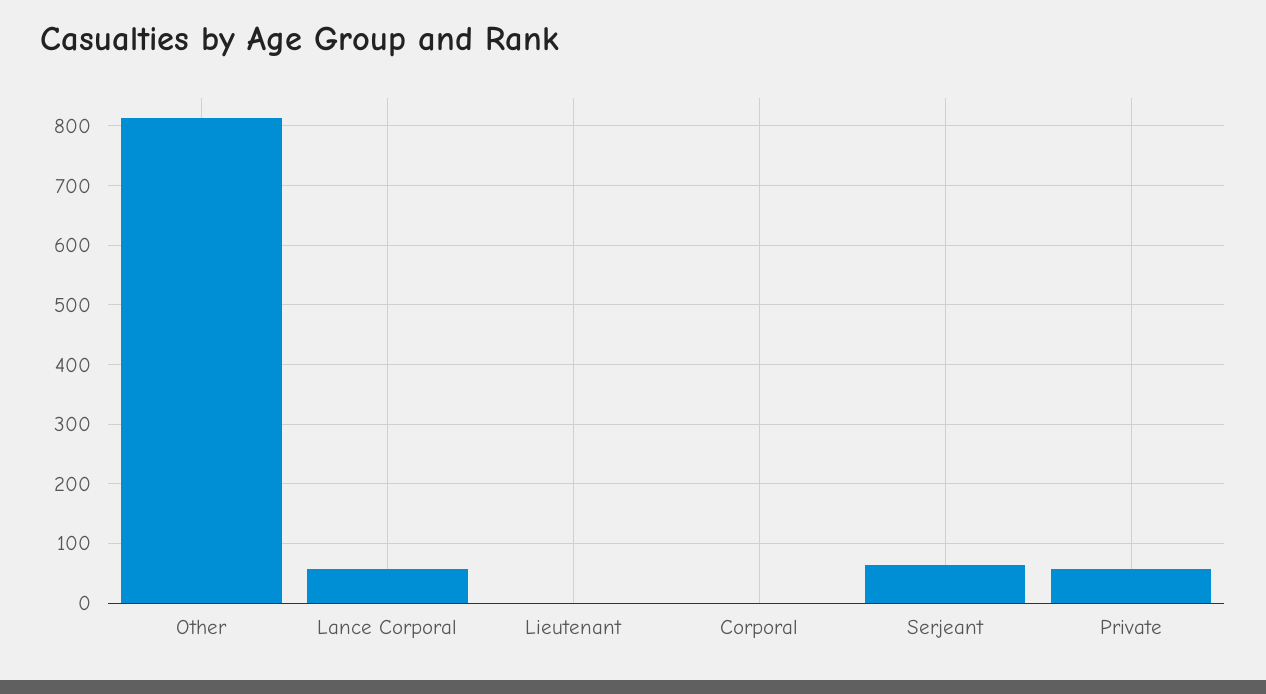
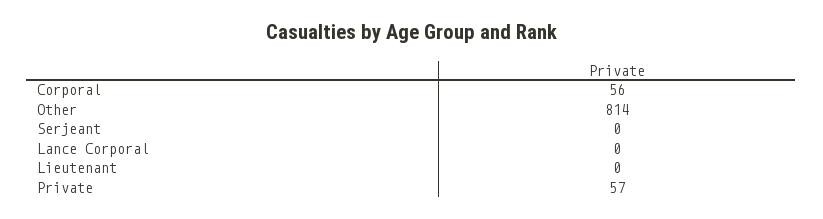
  {
    "Other": 814,
-   "Lance Corporal": 60,
+   "Lance Corporal": 0,
    "Lieutenant": 0,
-   "Corporal": 0,
+   "Corporal": 56,
-   "Serjeant": 60,
+   "Serjeant": 0,
    "Private": 57
  }

